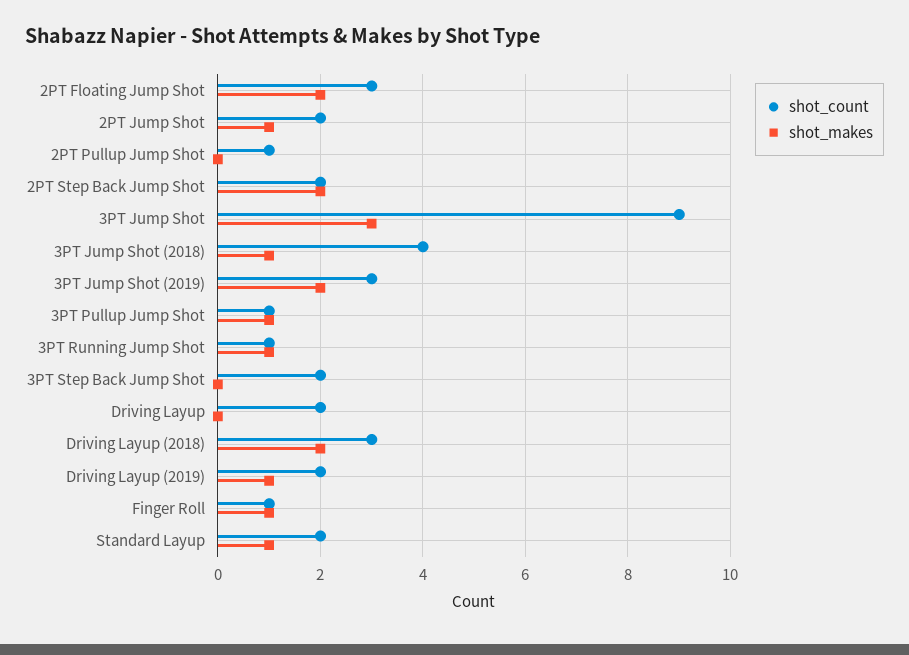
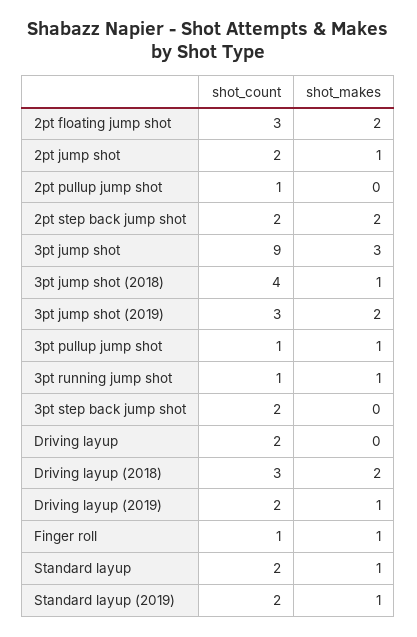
  {
    "shot_count": {
      "2PT Floating Jump Shot": 3,
      "2PT Jump Shot": 2,
      "2PT Pullup Jump Shot": 1,
      "2PT Step Back Jump Shot": 2,
      "3PT Jump Shot": 9,
      "3PT Jump Shot (2018)": 4,
      "3PT Jump Shot (2019)": 3,
      "3PT Pullup Jump Shot": 1,
      "3PT Running Jump Shot": 1,
      "3PT Step Back Jump Shot": 2,
      "Driving Layup": 2,
      "Driving Layup (2018)": 3,
      "Driving Layup (2019)": 2,
      "Finger Roll": 1,
-     "Standard Layup": 2
+     "Standard Layup": 2,
+     "Standard layup (2019)": 2
    },
    "shot_makes": {
      "2PT Floating Jump Shot": 2,
      "2PT Jump Shot": 1,
      "2PT Pullup Jump Shot": 0,
      "2PT Step Back Jump Shot": 2,
      "3PT Jump Shot": 3,
      "3PT Jump Shot (2018)": 1,
      "3PT Jump Shot (2019)": 2,
      "3PT Pullup Jump Shot": 1,
      "3PT Running Jump Shot": 1,
      "3PT Step Back Jump Shot": 0,
      "Driving Layup": 0,
      "Driving Layup (2018)": 2,
      "Driving Layup (2019)": 1,
      "Finger Roll": 1,
-     "Standard Layup": 1
+     "Standard Layup": 1,
+     "Standard layup (2019)": 1
    }
  }

